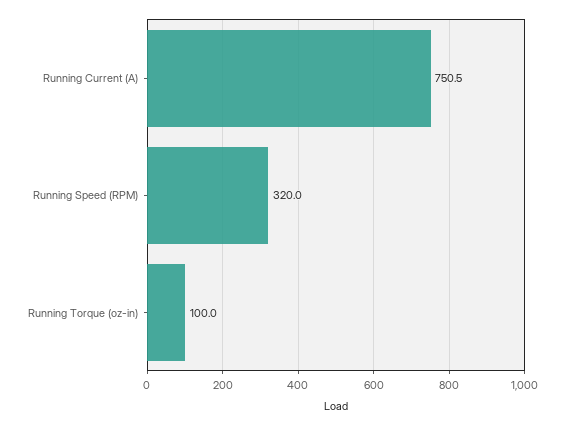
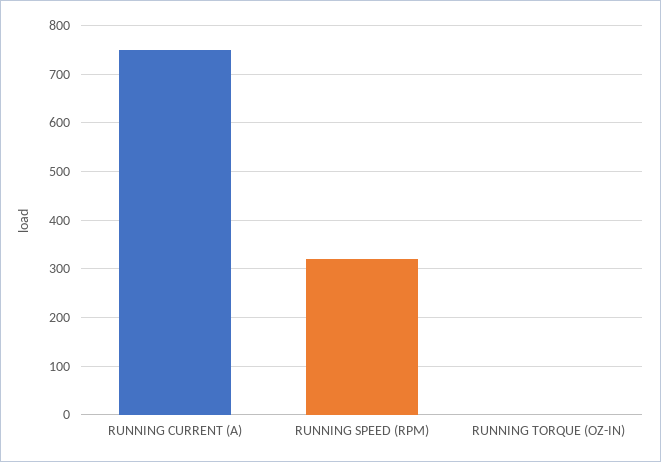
  {
    "Running Current (A)": 750.5,
    "Running Speed (RPM)": 320,
-   "Running Torque (oz-in)": 100
+   "Running Torque (oz-in)": 0
  }

